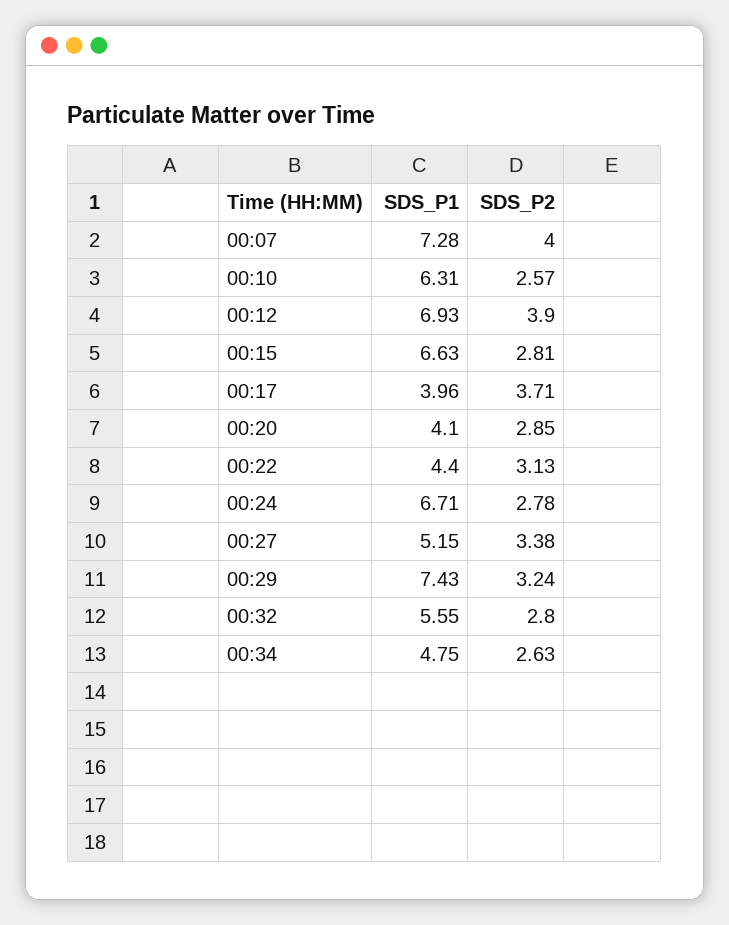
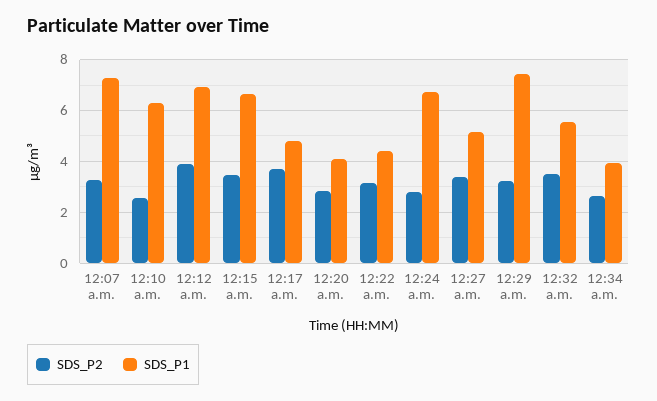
  {
    "SDS_P1": {
      "00:07": 7.28,
      "00:10": 6.31,
      "00:12": 6.93,
      "00:15": 6.63,
-     "00:17": 3.96,
+     "00:17": 4.75,
      "00:20": 4.1,
      "00:22": 4.4,
      "00:24": 6.71,
      "00:27": 5.15,
      "00:29": 7.43,
      "00:32": 5.55,
-     "00:34": 4.75
+     "00:34": 4
    },
    "SDS_P2": {
-     "00:07": 4,
+     "00:07": 3.25,
      "00:10": 2.57,
      "00:12": 3.9,
-     "00:15": 2.81,
+     "00:15": 3.5,
      "00:17": 3.71,
      "00:20": 2.85,
      "00:22": 3.13,
      "00:24": 2.78,
      "00:27": 3.38,
      "00:29": 3.24,
-     "00:32": 2.8,
+     "00:32": 3.5,
      "00:34": 2.63
    }
  }

